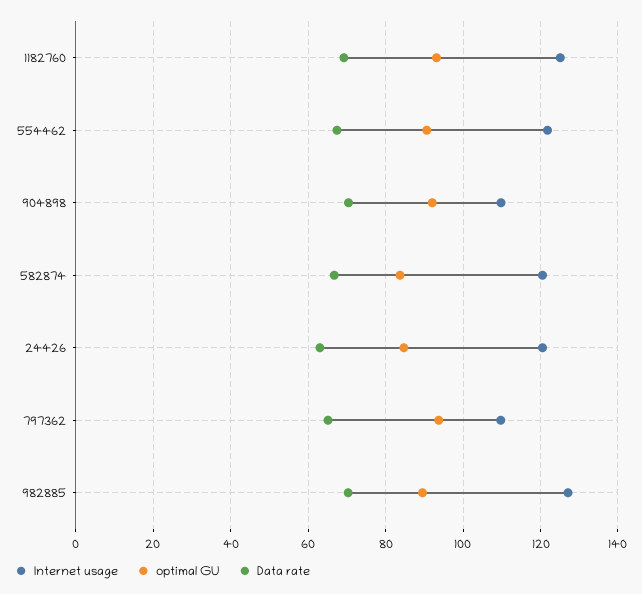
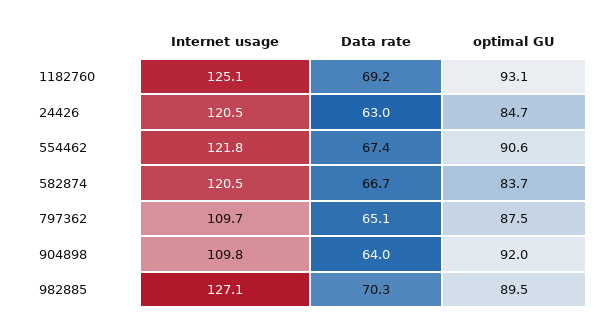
  {
    "Internet usage": {
      "1182760": 125.1,
      "554462": 121.8,
      "904898": 109.8,
      "582874": 120.5,
      "24426": 120.5,
      "797362": 109.7,
      "982885": 127.1
    },
    "optimal GU": {
      "1182760": 93.1,
      "554462": 90.6,
      "904898": 92,
      "582874": 83.7,
      "24426": 84.7,
-     "797362": 94,
+     "797362": 87.5,
      "982885": 89.5
    },
    "Data rate": {
      "1182760": 69.2,
      "554462": 67.4,
-     "904898": 70,
+     "904898": 64,
      "582874": 66.7,
      "24426": 63,
      "797362": 65.1,
      "982885": 70.3
    }
  }

